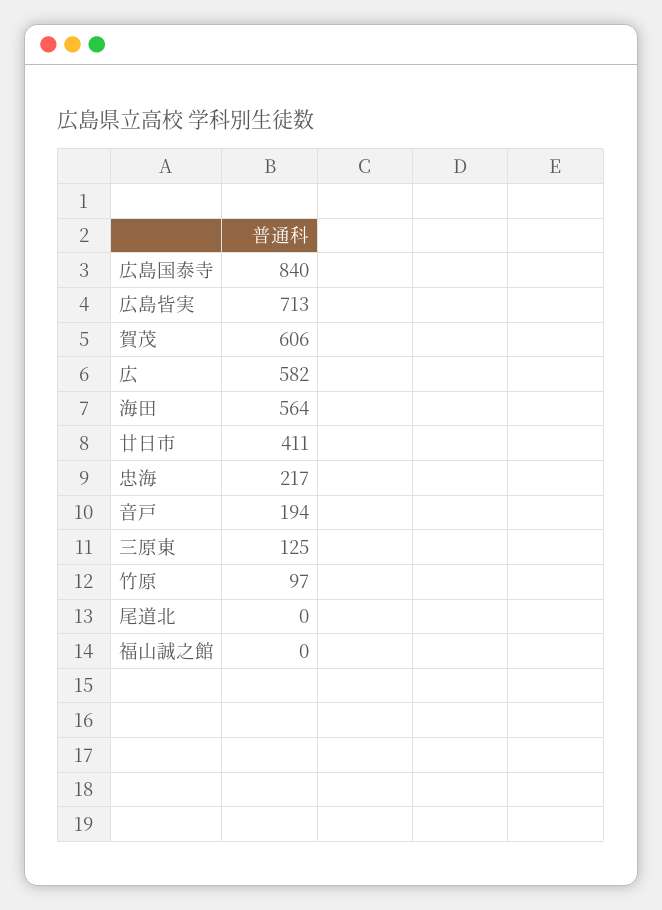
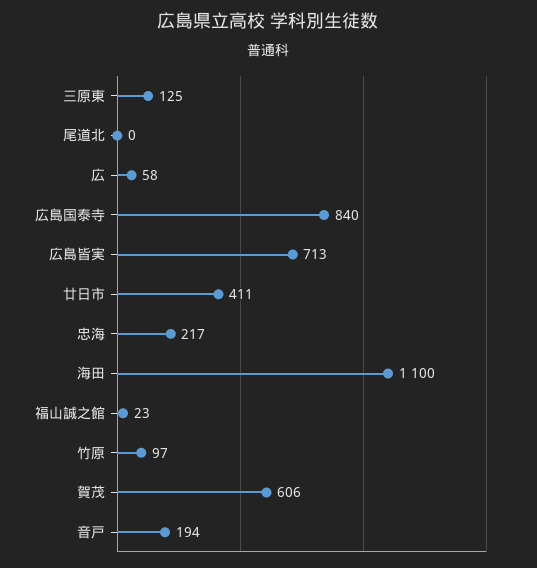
  {
    "広島国泰寺": 840,
    "広島皆実": 713,
    "賀茂": 606,
-   "広": 582,
+   "広": 58,
-   "海田": 564,
+   "海田": 1100,
    "廿日市": 411,
    "忠海": 217,
    "音戸": 194,
    "三原東": 125,
    "竹原": 97,
    "尾道北": 0,
-   "福山誠之館": 0
+   "福山誠之館": 23
  }

